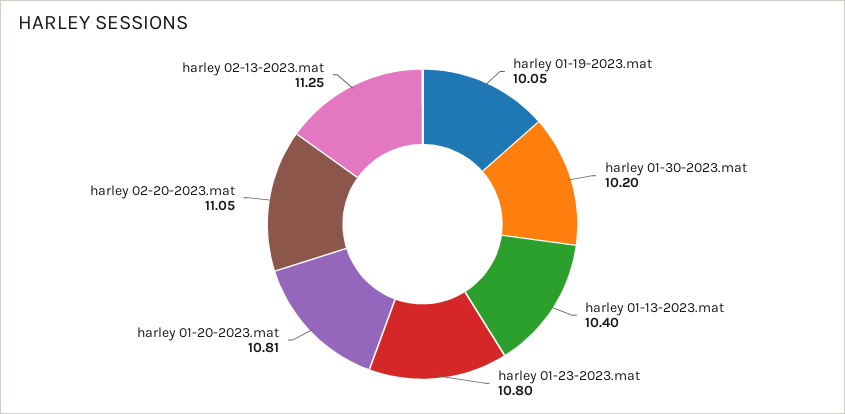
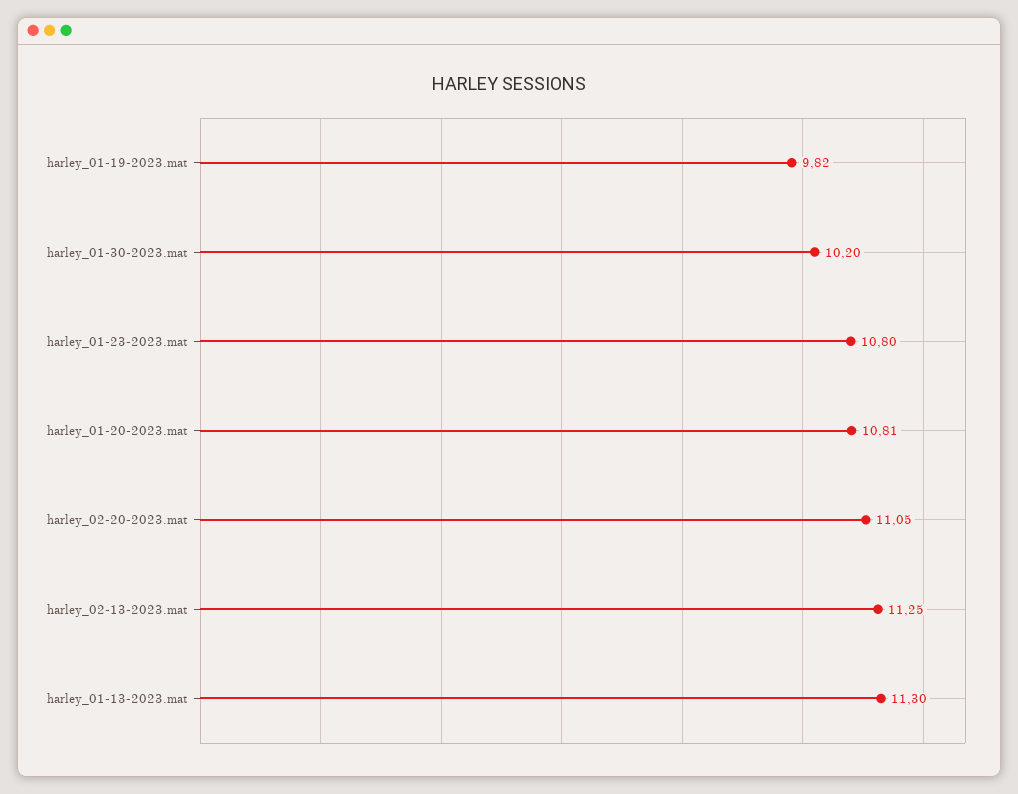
  {
-   "harley 01-19-2023.mat": 10.05,
+   "harley 01-19-2023.mat": 9.82,
    "harley 01-30-2023.mat": 10.2,
-   "harley 01-13-2023.mat": 10.4,
+   "harley 01-13-2023.mat": 11.3,
    "harley 01-23-2023.mat": 10.8,
    "harley 01-20-2023.mat": 10.81,
    "harley 02-20-2023.mat": 11.05,
    "harley 02-13-2023.mat": 11.25
  }

